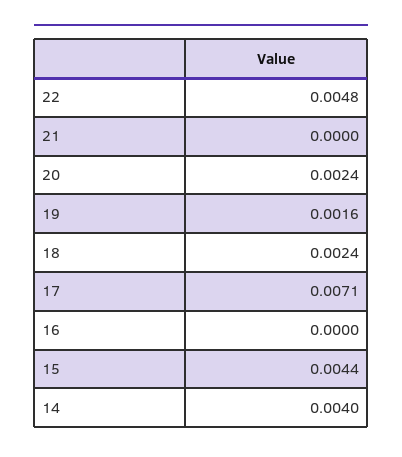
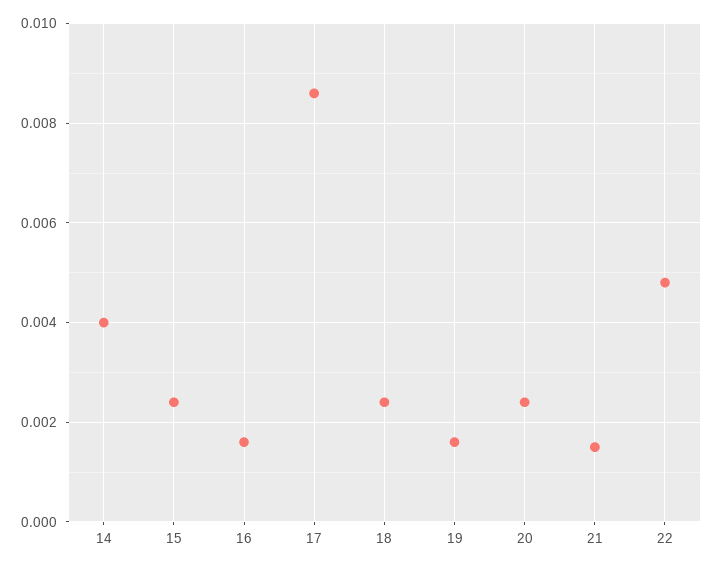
  {
    "22": 0.0048,
-   "21": 0,
+   "21": 0.0015,
    "20": 0.0024,
    "19": 0.0016,
    "18": 0.0024,
-   "17": 0.0071,
+   "17": 0.0085,
-   "16": 0,
+   "16": 0.0015,
-   "15": 0.0044,
+   "15": 0.0025,
    "14": 0.004
  }

